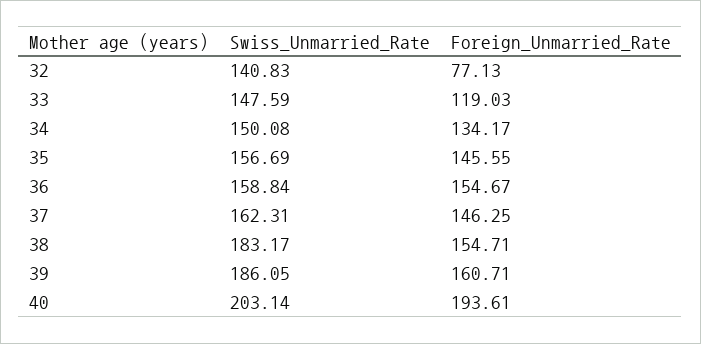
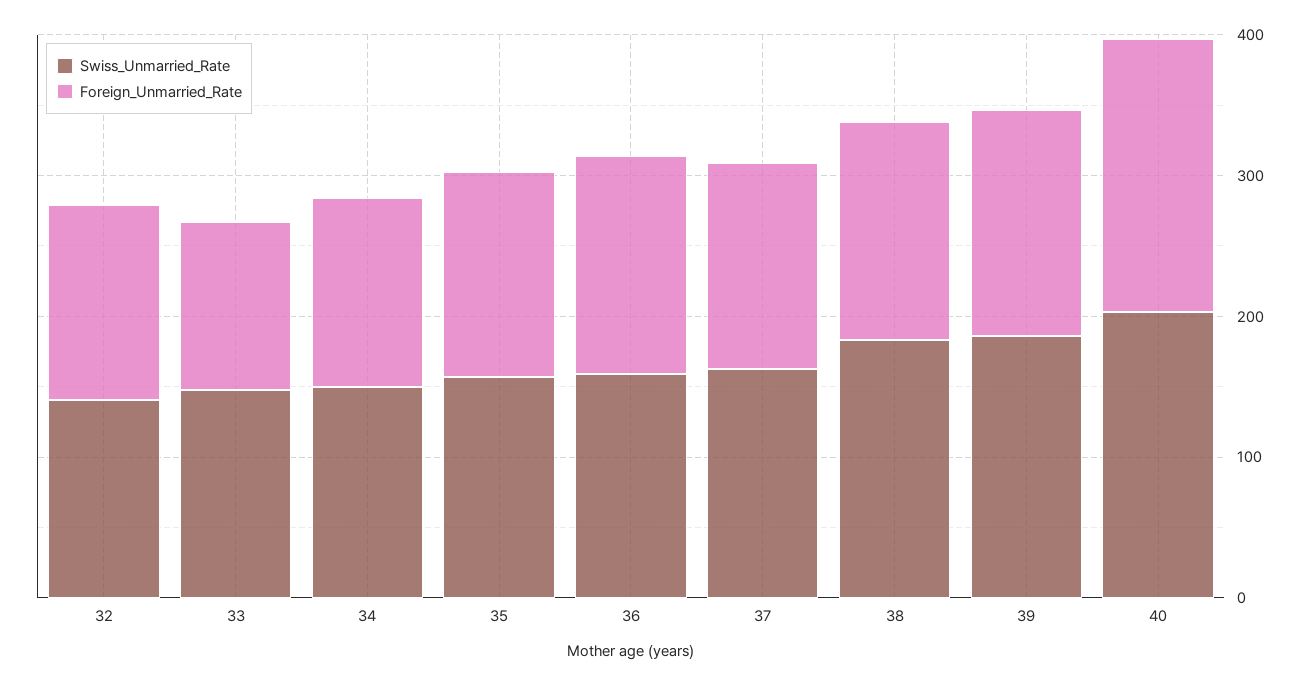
  {
    "Swiss_Unmarried_Rate": {
      "32": 140.83,
      "33": 147.59,
      "34": 150.08,
      "35": 156.69,
      "36": 158.84,
      "37": 162.31,
      "38": 183.17,
      "39": 186.05,
      "40": 203.14
    },
    "Foreign_Unmarried_Rate": {
-     "32": 77.13,
+     "32": 140,
      "33": 119.03,
      "34": 134.17,
      "35": 145.55,
      "36": 154.67,
      "37": 146.25,
      "38": 154.71,
      "39": 160.71,
      "40": 193.61
    }
  }

